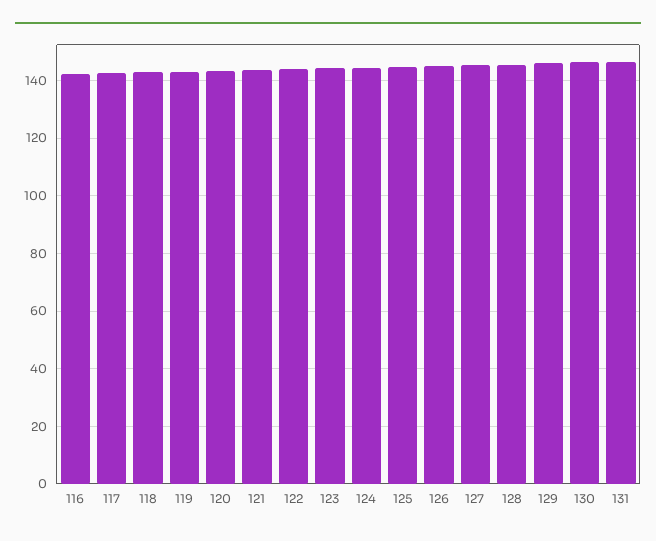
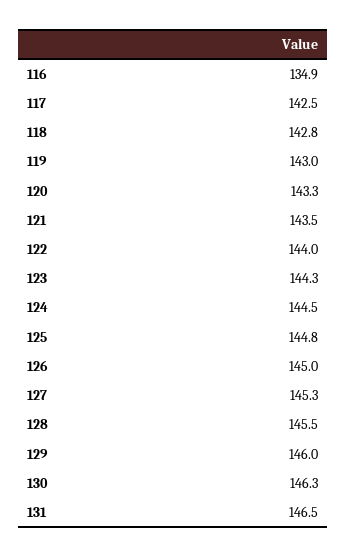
  {
-   "116": 142.5,
+   "116": 134.9,
    "117": 142.5,
    "118": 142.8,
    "119": 143,
    "120": 143.3,
    "121": 143.5,
    "122": 144,
    "123": 144.3,
    "124": 144.5,
    "125": 144.8,
    "126": 145,
    "127": 145.3,
    "128": 145.5,
    "129": 146,
    "130": 146.3,
    "131": 146.5
  }

